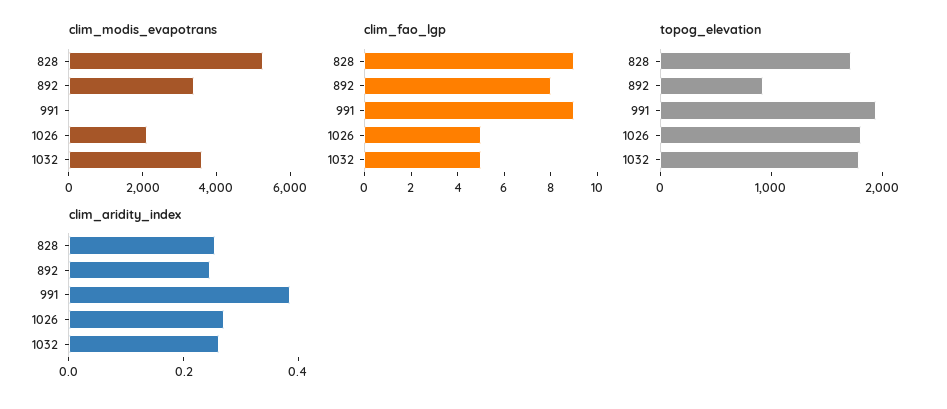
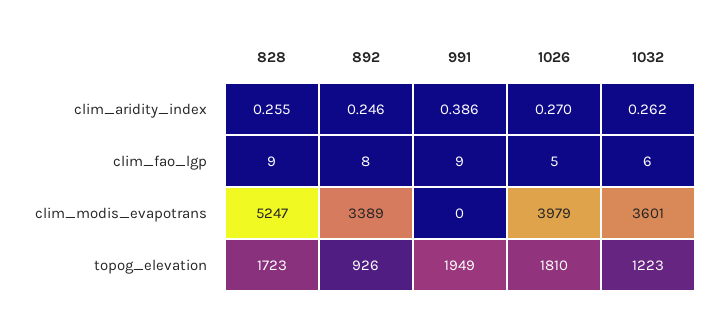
  {
    "clim_modis_evapotrans": {
      "828": 5247,
      "892": 3389,
      "991": 0,
-     "1026": 2000,
+     "1026": 3979,
      "1032": 3601
    },
    "clim_fao_lgp": {
      "828": 9,
      "892": 8,
      "991": 9,
      "1026": 5,
-     "1032": 5
+     "1032": 6
    },
    "topog_elevation": {
      "828": 1723,
      "892": 926,
      "991": 1949,
      "1026": 1810,
-     "1032": 1800
+     "1032": 1223
    },
    "clim_aridity_index": {
      "828": 0.255,
      "892": 0.246,
      "991": 0.386,
      "1026": 0.27,
      "1032": 0.262
    }
  }

